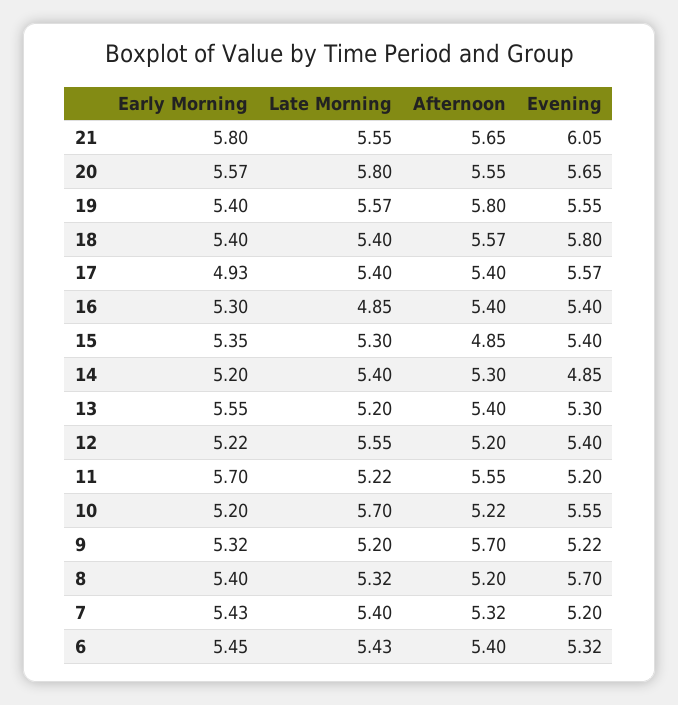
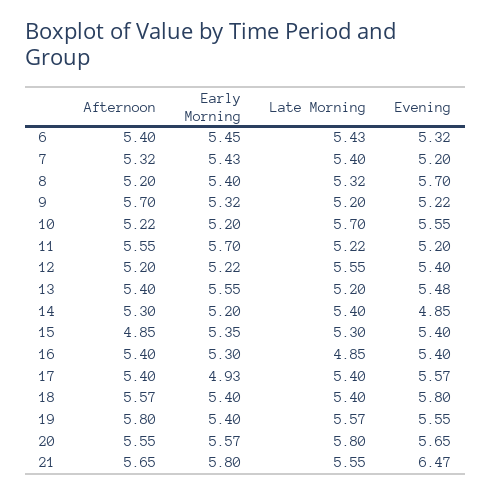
  {
    "Early Morning": {
      "21": 5.8,
      "20": 5.57,
      "19": 5.4,
      "18": 5.4,
      "17": 4.93,
      "16": 5.3,
      "15": 5.35,
      "14": 5.2,
      "13": 5.55,
      "12": 5.22,
      "11": 5.7,
      "10": 5.2,
      "9": 5.32,
      "8": 5.4,
      "7": 5.43,
      "6": 5.45
    },
    "Late Morning": {
      "21": 5.55,
      "20": 5.8,
      "19": 5.57,
      "18": 5.4,
      "17": 5.4,
      "16": 4.85,
      "15": 5.3,
      "14": 5.4,
      "13": 5.2,
      "12": 5.55,
      "11": 5.22,
      "10": 5.7,
      "9": 5.2,
      "8": 5.32,
      "7": 5.4,
      "6": 5.43
    },
    "Afternoon": {
      "21": 5.65,
      "20": 5.55,
      "19": 5.8,
      "18": 5.57,
      "17": 5.4,
      "16": 5.4,
      "15": 4.85,
      "14": 5.3,
      "13": 5.4,
      "12": 5.2,
      "11": 5.55,
      "10": 5.22,
      "9": 5.7,
      "8": 5.2,
      "7": 5.32,
      "6": 5.4
    },
    "Evening": {
-     "21": 6.05,
+     "21": 6.47,
      "20": 5.65,
      "19": 5.55,
      "18": 5.8,
      "17": 5.57,
      "16": 5.4,
      "15": 5.4,
      "14": 4.85,
-     "13": 5.3,
+     "13": 5.48,
      "12": 5.4,
      "11": 5.2,
      "10": 5.55,
      "9": 5.22,
      "8": 5.7,
      "7": 5.2,
      "6": 5.32
    }
  }

